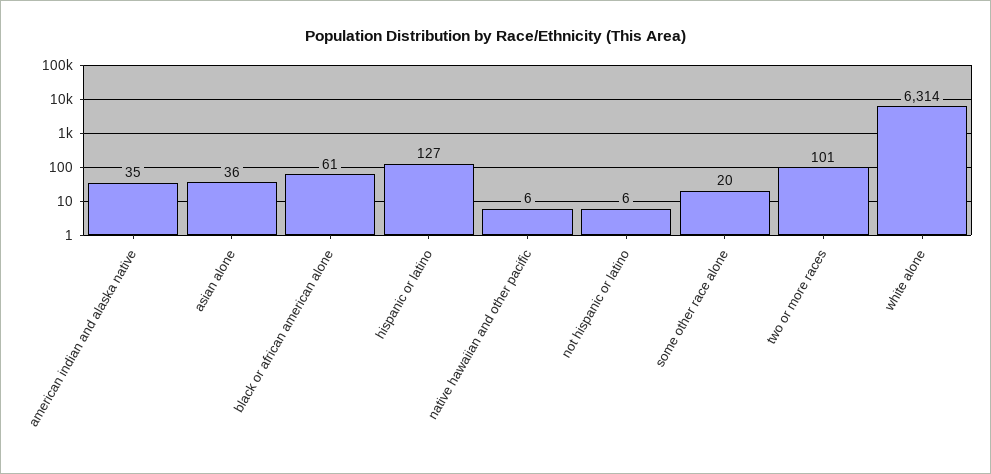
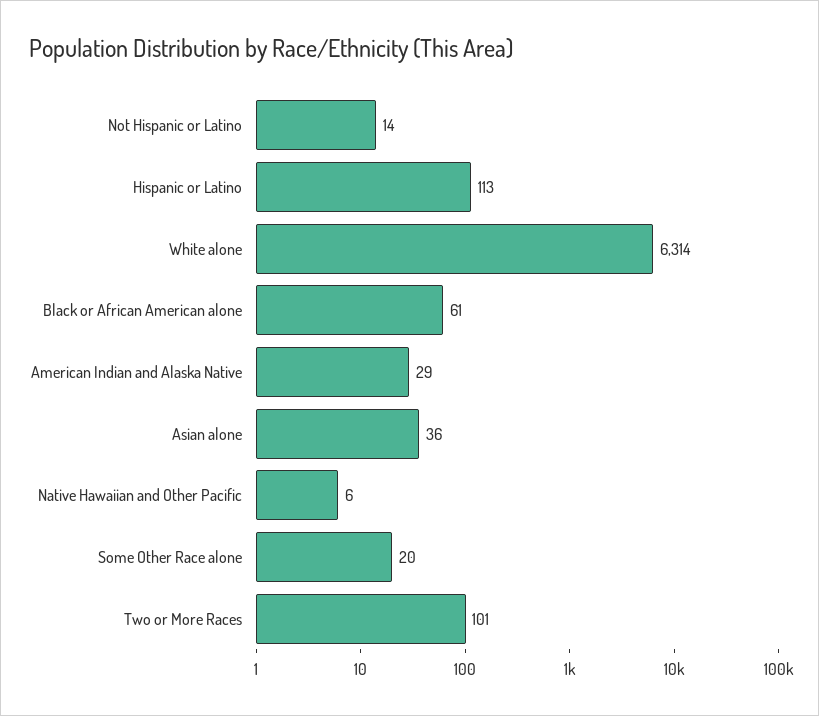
  {
-   "american indian and alaska native": 35,
+   "american indian and alaska native": 29,
    "asian alone": 36,
    "black or african american alone": 61,
-   "hispanic or latino": 127,
+   "hispanic or latino": 113,
    "native hawaiian and other pacific": 6,
-   "not hispanic or latino": 6,
+   "not hispanic or latino": 14,
    "some other race alone": 20,
    "two or more races": 101,
    "white alone": 6314
  }

